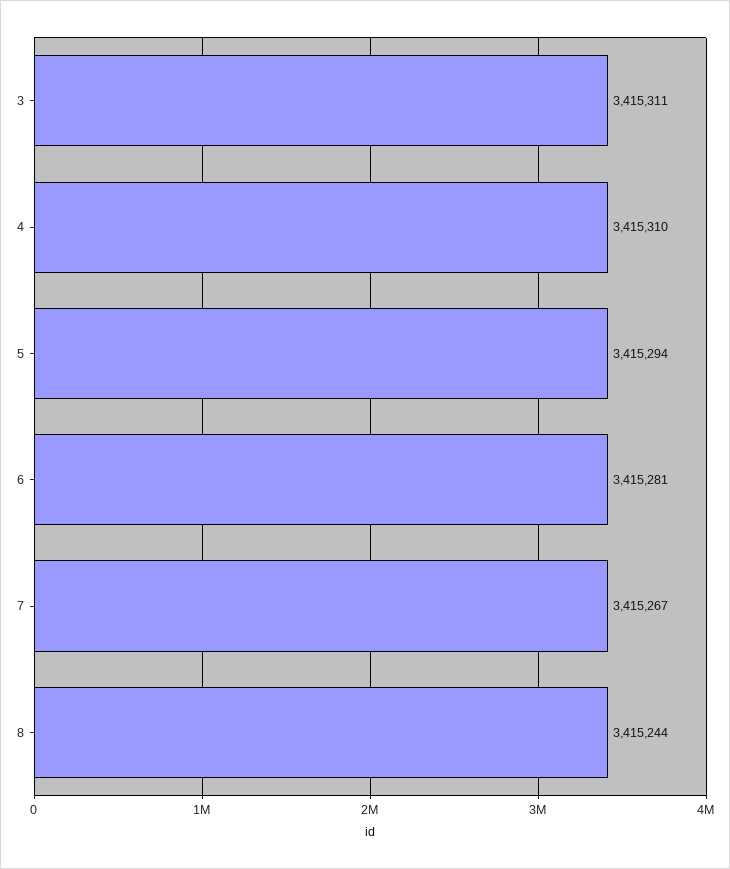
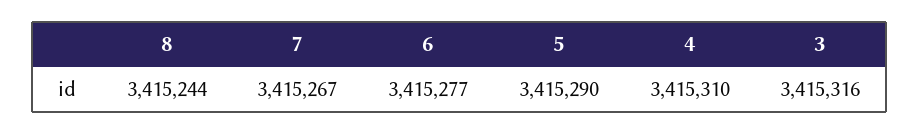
  {
-   "3": 3415311,
+   "3": 3415316,
    "4": 3415310,
-   "5": 3415294,
+   "5": 3415290,
-   "6": 3415281,
+   "6": 3415277,
    "7": 3415267,
    "8": 3415244
  }

